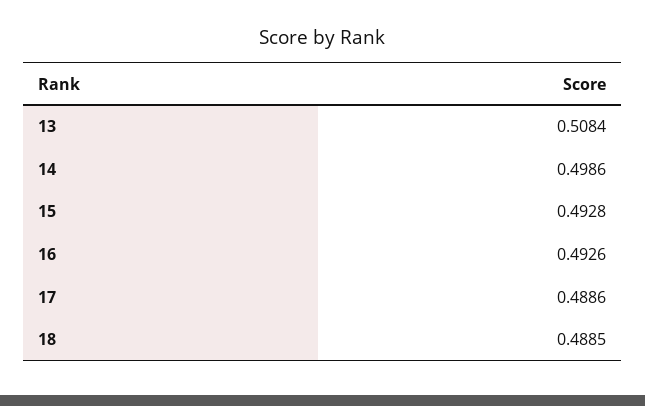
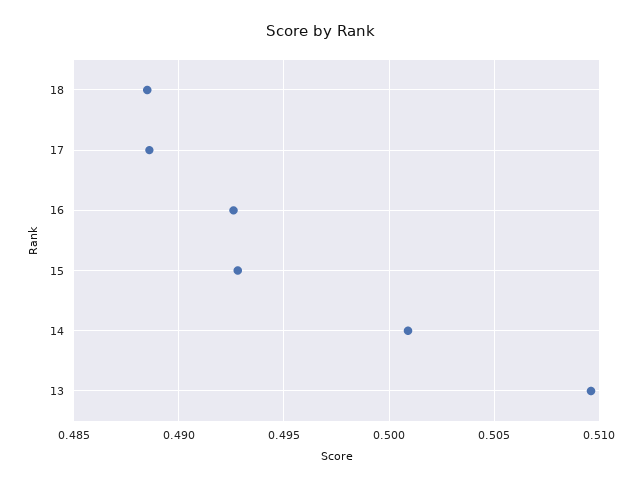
  {
-   "13": 0.5084,
+   "13": 0.5095,
-   "14": 0.4986,
+   "14": 0.501,
    "15": 0.4928,
    "16": 0.4926,
    "17": 0.4886,
    "18": 0.4885
  }

